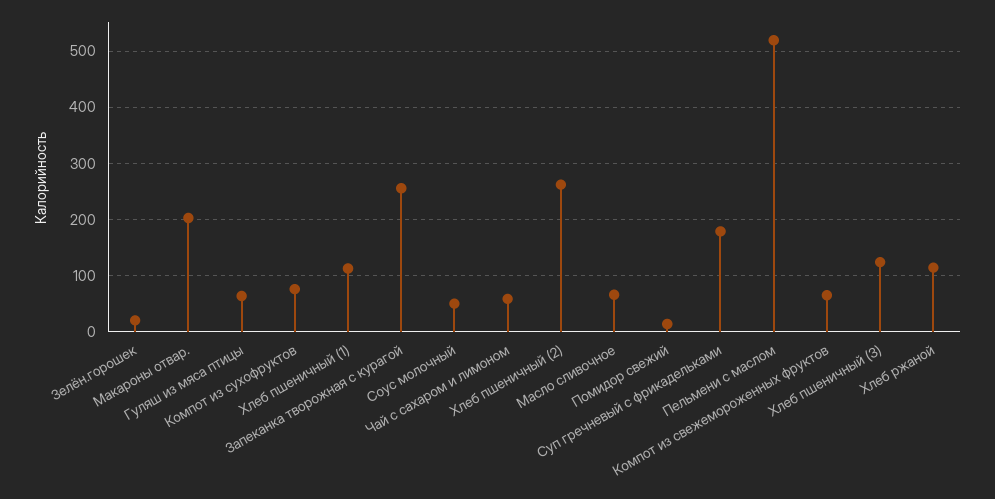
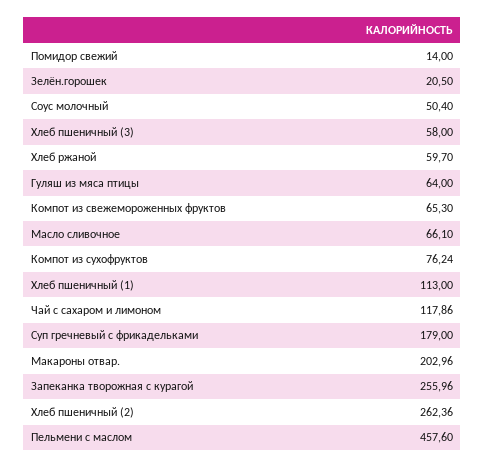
  {
    "Зелён.горошек": 20.5,
    "Макароны отвар.": 202.96,
    "Гуляш из мяса птицы": 64,
    "Компот из сухофруктов": 76.24,
    "Хлеб пшеничный (1)": 113,
    "Запеканка творожная с курагой": 255.96,
    "Соус молочный": 50.4,
-   "Чай с сахаром и лимоном": 60,
+   "Чай с сахаром и лимоном": 117.86,
    "Хлеб пшеничный (2)": 262.36,
    "Масло сливочное": 66.1,
    "Помидор свежий": 14,
    "Суп гречневый с фрикадельками": 179,
-   "Пельмени с маслом": 520,
+   "Пельмени с маслом": 457.6,
    "Компот из свежемороженных фруктов": 65.3,
-   "Хлеб пшеничный (3)": 120,
+   "Хлеб пшеничный (3)": 58,
-   "Хлеб ржаной": 120
+   "Хлеб ржаной": 59.7
  }

